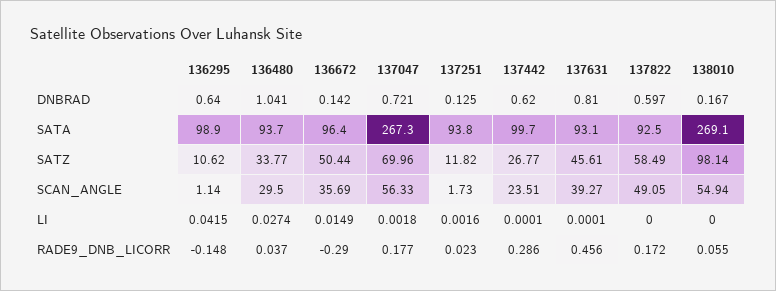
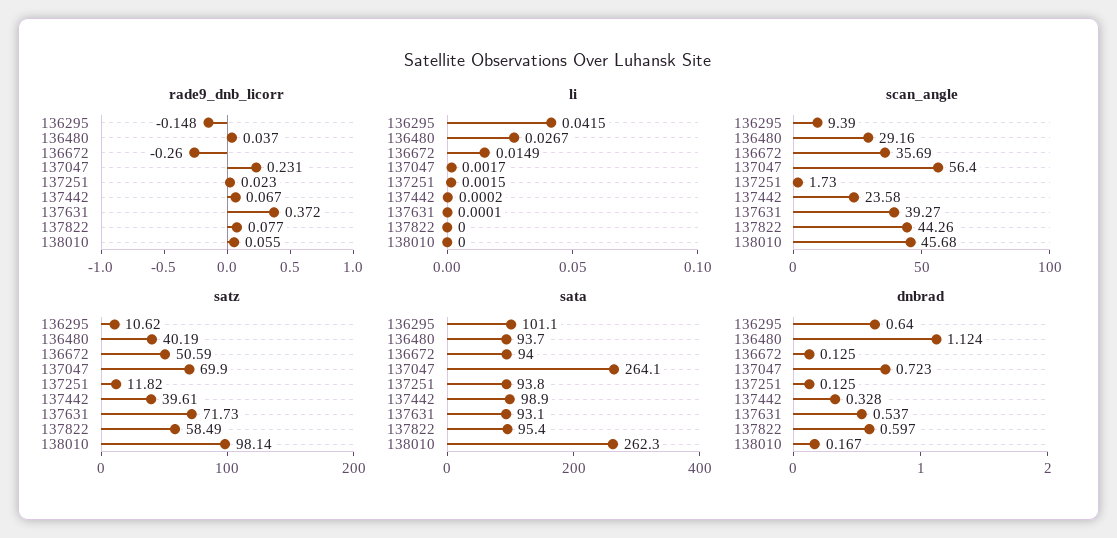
  {
    "DNBRAD": {
      "136295": 0.64,
-     "136480": 1.041,
+     "136480": 1.124,
-     "136672": 0.142,
+     "136672": 0.125,
-     "137047": 0.721,
+     "137047": 0.723,
      "137251": 0.125,
-     "137442": 0.62,
+     "137442": 0.328,
-     "137631": 0.81,
+     "137631": 0.537,
      "137822": 0.597,
      "138010": 0.167
    },
    "SATA": {
-     "136295": 98.9,
+     "136295": 101.1,
      "136480": 93.7,
-     "136672": 96.4,
+     "136672": 94,
-     "137047": 267.3,
+     "137047": 264.1,
      "137251": 93.8,
-     "137442": 99.7,
+     "137442": 98.9,
      "137631": 93.1,
-     "137822": 92.5,
+     "137822": 95.4,
-     "138010": 269.1
+     "138010": 262.3
    },
    "SATZ": {
      "136295": 10.62,
-     "136480": 33.77,
+     "136480": 40.19,
-     "136672": 50.44,
+     "136672": 50.59,
-     "137047": 69.96,
+     "137047": 69.9,
      "137251": 11.82,
-     "137442": 26.77,
+     "137442": 39.61,
-     "137631": 45.61,
+     "137631": 71.73,
      "137822": 58.49,
      "138010": 98.14
    },
    "SCAN_ANGLE": {
-     "136295": 1.14,
+     "136295": 9.39,
-     "136480": 29.5,
+     "136480": 29.16,
      "136672": 35.69,
-     "137047": 56.33,
+     "137047": 56.4,
      "137251": 1.73,
-     "137442": 23.51,
+     "137442": 23.58,
      "137631": 39.27,
-     "137822": 49.05,
+     "137822": 44.26,
-     "138010": 54.94
+     "138010": 45.68
    },
    "LI": {
      "136295": 0.0415,
-     "136480": 0.0274,
+     "136480": 0.0267,
      "136672": 0.0149,
-     "137047": 0.0018,
+     "137047": 0.0017,
-     "137251": 0.0016,
+     "137251": 0.0015,
-     "137442": 0.0001,
+     "137442": 0.0002,
      "137631": 0.0001,
      "137822": 0,
      "138010": 0
    },
    "RADE9_DNB_LICORR": {
      "136295": -0.148,
      "136480": 0.037,
-     "136672": -0.29,
+     "136672": -0.26,
-     "137047": 0.177,
+     "137047": 0.231,
      "137251": 0.023,
-     "137442": 0.286,
+     "137442": 0.067,
-     "137631": 0.456,
+     "137631": 0.372,
-     "137822": 0.172,
+     "137822": 0.077,
      "138010": 0.055
    }
  }

